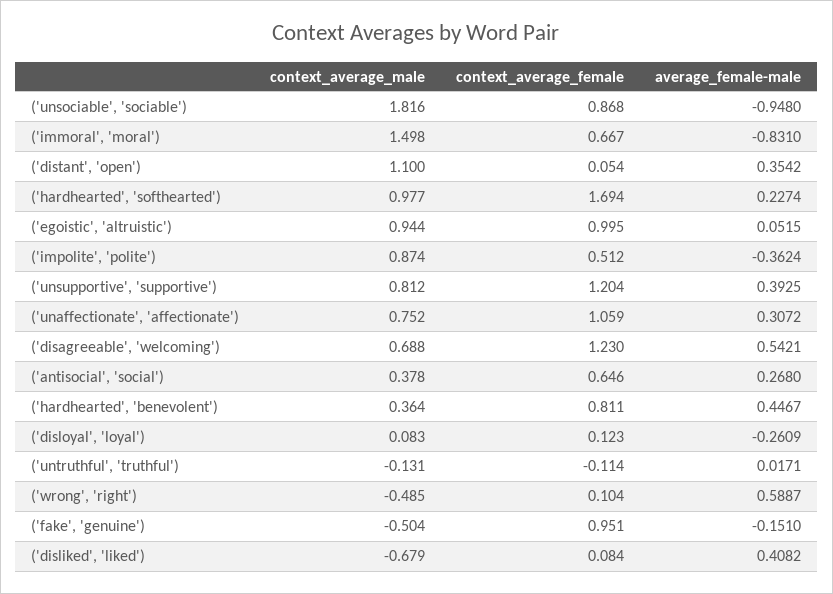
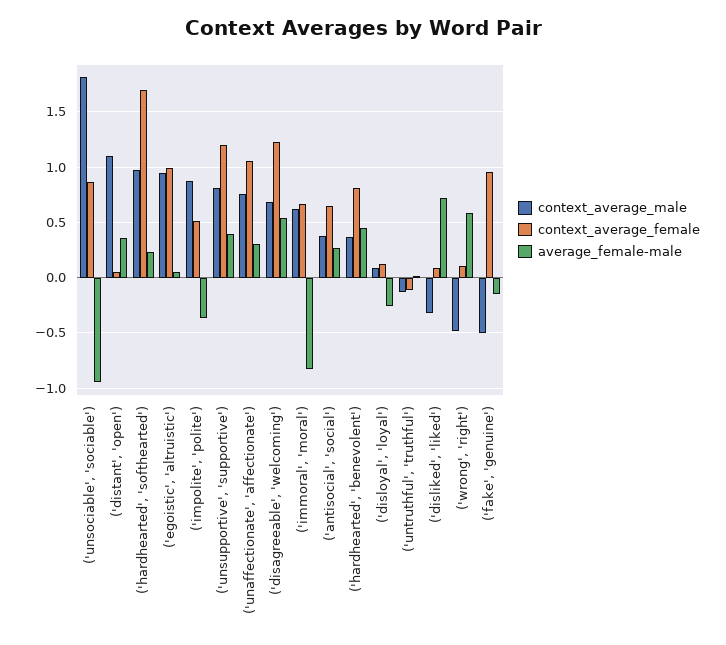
  {
    "context_average_male": {
      "('unsociable', 'sociable')": 1.816,
-     "('immoral', 'moral')": 1.498,
+     "('immoral', 'moral')": 0.6,
      "('distant', 'open')": 1.1,
      "('hardhearted', 'softhearted')": 0.977,
      "('egoistic', 'altruistic')": 0.944,
      "('impolite', 'polite')": 0.874,
      "('unsupportive', 'supportive')": 0.812,
      "('unaffectionate', 'affectionate')": 0.752,
      "('disagreeable', 'welcoming')": 0.688,
      "('antisocial', 'social')": 0.378,
      "('hardhearted', 'benevolent')": 0.364,
      "('disloyal', 'loyal')": 0.083,
      "('untruthful', 'truthful')": -0.131,
      "('wrong', 'right')": -0.485,
      "('fake', 'genuine')": -0.504,
-     "('disliked', 'liked')": -0.679
+     "('disliked', 'liked')": -0.3
    },
    "context_average_female": {
      "('unsociable', 'sociable')": 0.868,
      "('immoral', 'moral')": 0.667,
      "('distant', 'open')": 0.054,
      "('hardhearted', 'softhearted')": 1.694,
      "('egoistic', 'altruistic')": 0.995,
      "('impolite', 'polite')": 0.512,
      "('unsupportive', 'supportive')": 1.204,
      "('unaffectionate', 'affectionate')": 1.059,
      "('disagreeable', 'welcoming')": 1.23,
      "('antisocial', 'social')": 0.646,
      "('hardhearted', 'benevolent')": 0.811,
      "('disloyal', 'loyal')": 0.123,
      "('untruthful', 'truthful')": -0.114,
      "('wrong', 'right')": 0.104,
      "('fake', 'genuine')": 0.951,
      "('disliked', 'liked')": 0.084
    },
    "average_female-male": {
      "('unsociable', 'sociable')": -0.948,
      "('immoral', 'moral')": -0.831,
      "('distant', 'open')": 0.3542,
      "('hardhearted', 'softhearted')": 0.2274,
      "('egoistic', 'altruistic')": 0.0515,
      "('impolite', 'polite')": -0.3624,
      "('unsupportive', 'supportive')": 0.3925,
      "('unaffectionate', 'affectionate')": 0.3072,
      "('disagreeable', 'welcoming')": 0.5421,
      "('antisocial', 'social')": 0.268,
      "('hardhearted', 'benevolent')": 0.4467,
      "('disloyal', 'loyal')": -0.2609,
      "('untruthful', 'truthful')": 0.0171,
      "('wrong', 'right')": 0.5887,
      "('fake', 'genuine')": -0.151,
-     "('disliked', 'liked')": 0.4082
+     "('disliked', 'liked')": 0.7
    }
  }

